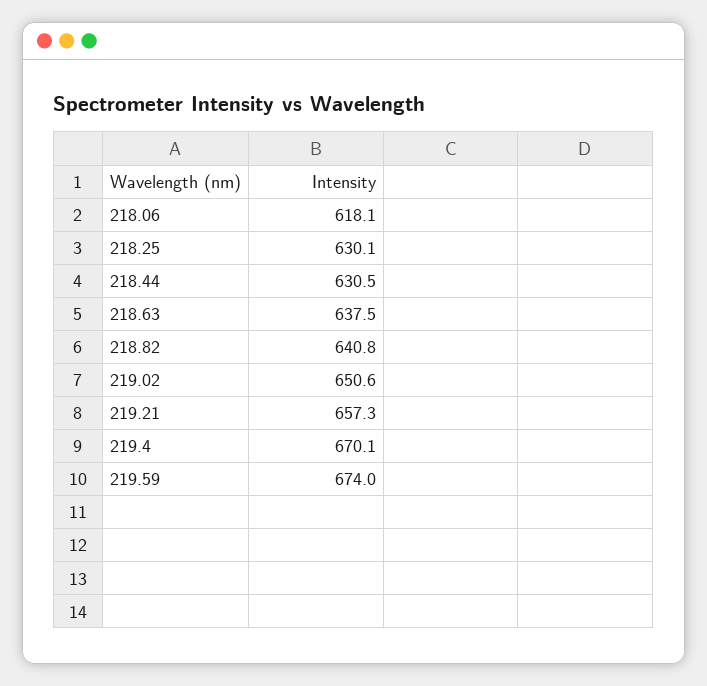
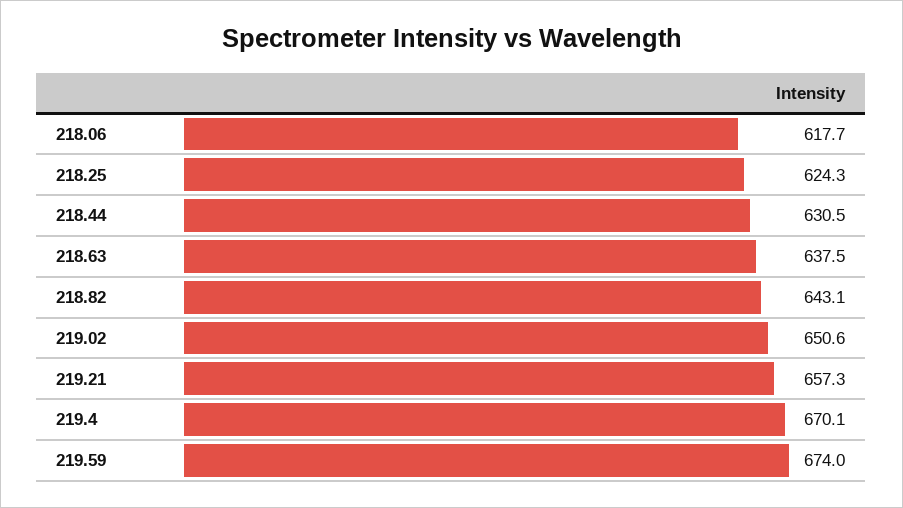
  {
-   "218.06": 618.1,
+   "218.06": 617.7,
-   "218.25": 630.1,
+   "218.25": 624.3,
    "218.44": 630.5,
    "218.63": 637.5,
-   "218.82": 640.8,
+   "218.82": 643.1,
    "219.02": 650.6,
    "219.21": 657.3,
    "219.4": 670.1,
    "219.59": 674
  }

